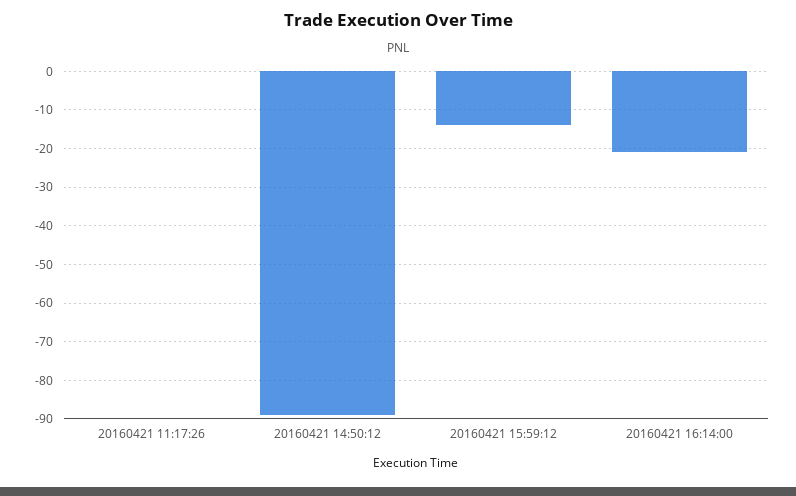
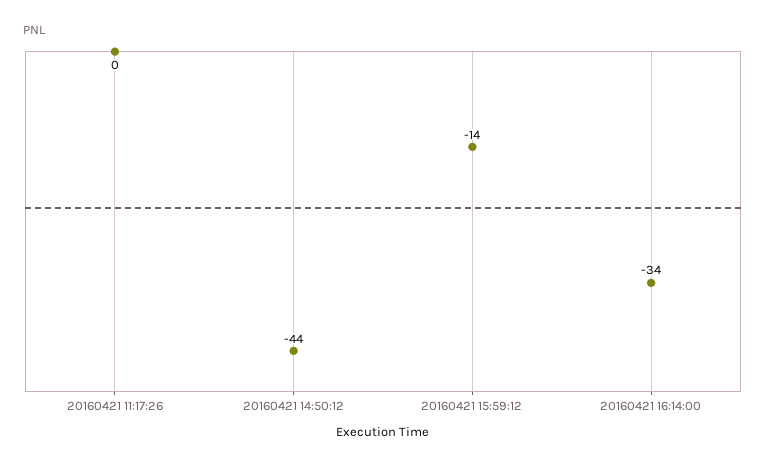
  {
    "20160421 11:17:26": 0,
-   "20160421 14:50:12": -90,
+   "20160421 14:50:12": -44,
    "20160421 15:59:12": -14,
-   "20160421 16:14:00": -20
+   "20160421 16:14:00": -34
  }

